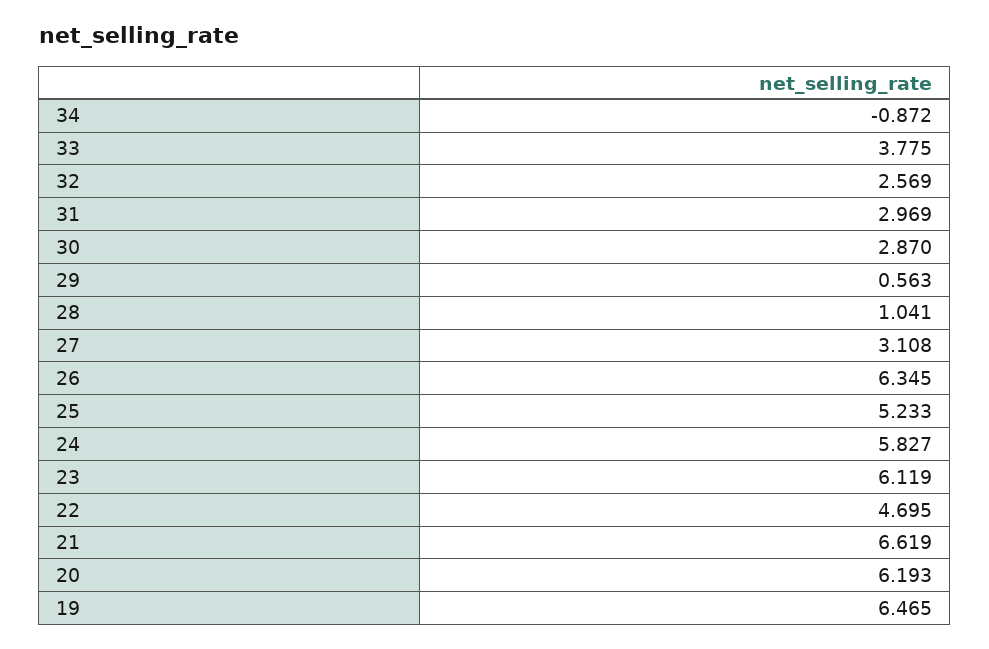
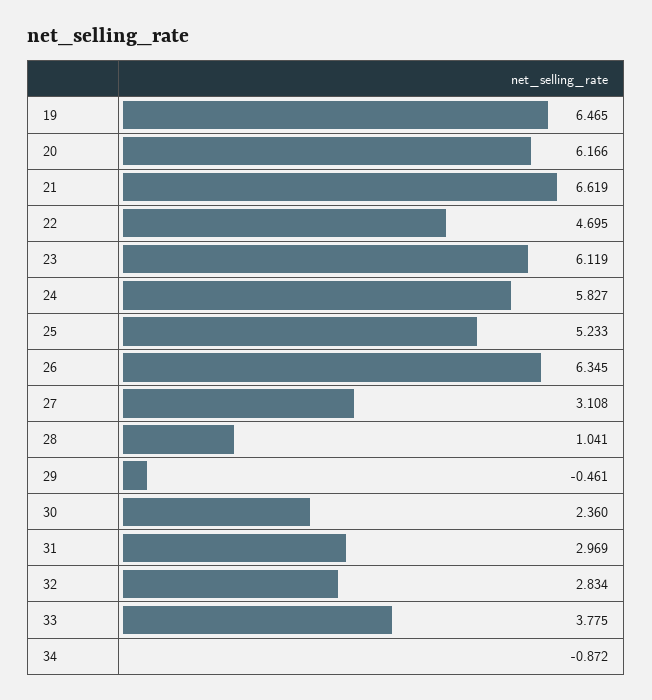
  {
    "34": -0.872,
    "33": 3.775,
-   "32": 2.569,
+   "32": 2.834,
    "31": 2.969,
-   "30": 2.87,
+   "30": 2.36,
-   "29": 0.563,
+   "29": -0.461,
    "28": 1.041,
    "27": 3.108,
    "26": 6.345,
    "25": 5.233,
    "24": 5.827,
    "23": 6.119,
    "22": 4.695,
    "21": 6.619,
-   "20": 6.193,
+   "20": 6.166,
    "19": 6.465
  }

